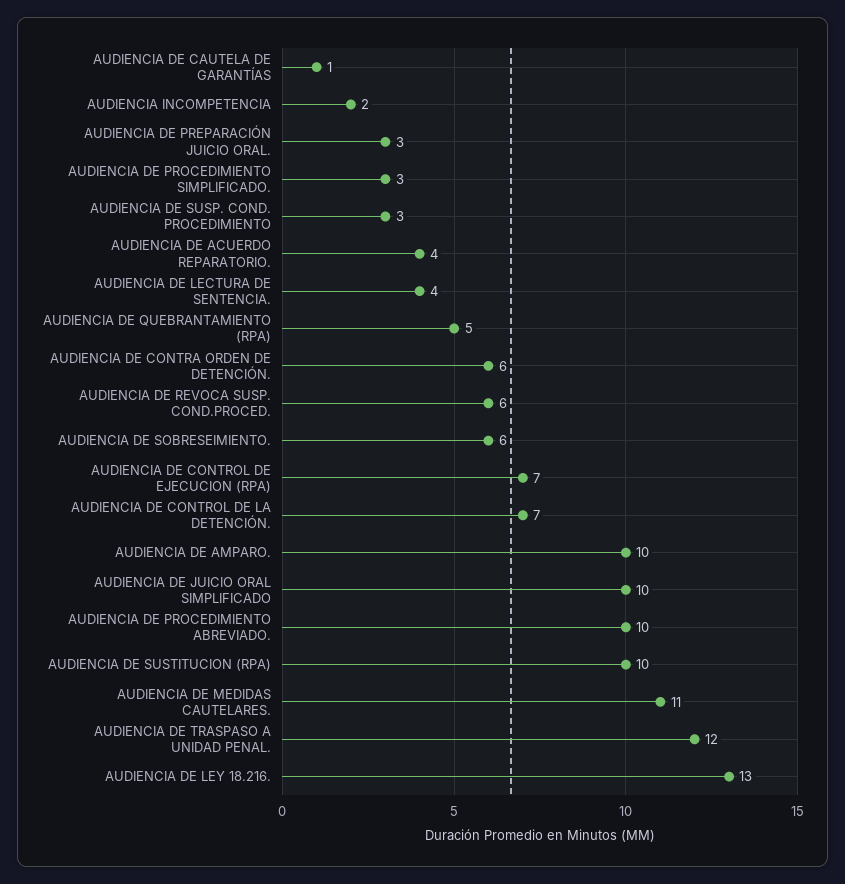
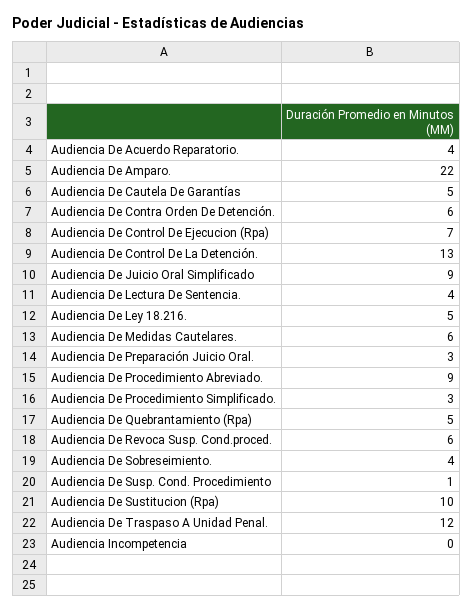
  {
-   "AUDIENCIA DE CAUTELA DE GARANTÍAS": 1,
+   "AUDIENCIA DE CAUTELA DE GARANTÍAS": 5,
-   "AUDIENCIA INCOMPETENCIA": 2,
+   "AUDIENCIA INCOMPETENCIA": 0,
    "AUDIENCIA DE PREPARACIÓN JUICIO ORAL.": 3,
    "AUDIENCIA DE PROCEDIMIENTO SIMPLIFICADO.": 3,
-   "AUDIENCIA DE SUSP. COND. PROCEDIMIENTO": 3,
+   "AUDIENCIA DE SUSP. COND. PROCEDIMIENTO": 1,
    "AUDIENCIA DE ACUERDO REPARATORIO.": 4,
    "AUDIENCIA DE LECTURA DE SENTENCIA.": 4,
    "AUDIENCIA DE QUEBRANTAMIENTO (RPA)": 5,
    "AUDIENCIA DE CONTRA ORDEN DE DETENCIÓN.": 6,
    "AUDIENCIA DE REVOCA SUSP. COND.PROCED.": 6,
-   "AUDIENCIA DE SOBRESEIMIENTO.": 6,
+   "AUDIENCIA DE SOBRESEIMIENTO.": 4,
    "AUDIENCIA DE CONTROL DE EJECUCION (RPA)": 7,
-   "AUDIENCIA DE CONTROL DE LA DETENCIÓN.": 7,
+   "AUDIENCIA DE CONTROL DE LA DETENCIÓN.": 13,
-   "AUDIENCIA DE AMPARO.": 10,
+   "AUDIENCIA DE AMPARO.": 22,
-   "AUDIENCIA DE JUICIO ORAL SIMPLIFICADO": 10,
+   "AUDIENCIA DE JUICIO ORAL SIMPLIFICADO": 9,
-   "AUDIENCIA DE PROCEDIMIENTO ABREVIADO.": 10,
+   "AUDIENCIA DE PROCEDIMIENTO ABREVIADO.": 9,
    "AUDIENCIA DE SUSTITUCION (RPA)": 10,
-   "AUDIENCIA DE MEDIDAS CAUTELARES.": 11,
+   "AUDIENCIA DE MEDIDAS CAUTELARES.": 6,
    "AUDIENCIA DE TRASPASO A UNIDAD PENAL.": 12,
-   "AUDIENCIA DE LEY 18.216.": 13
+   "AUDIENCIA DE LEY 18.216.": 5
  }

